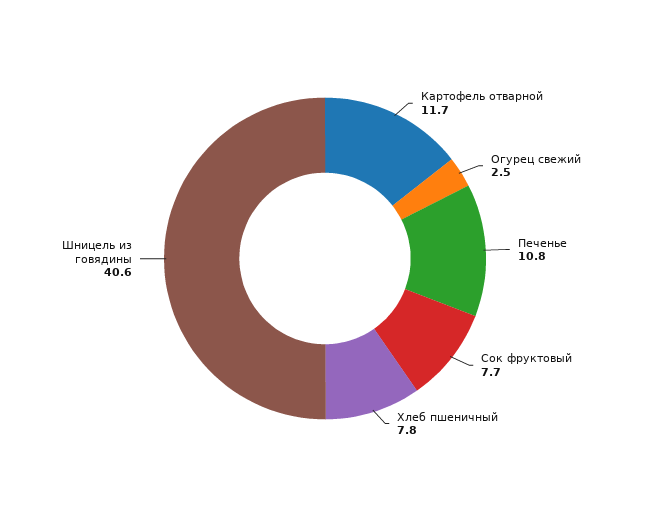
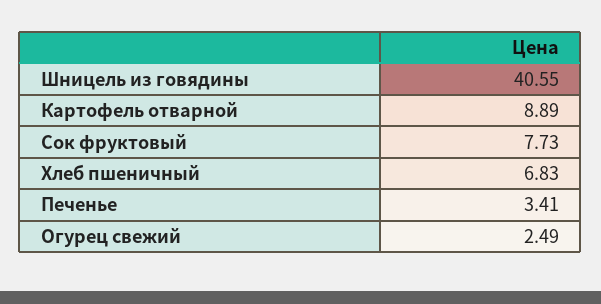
  {
-   "Картофель отварной": 11.7,
+   "Картофель отварной": 8.89,
    "Огурец свежий": 2.49,
-   "Печенье": 10.8,
+   "Печенье": 3.41,
    "Сок фруктовый": 7.73,
-   "Хлеб пшеничный": 7.8,
+   "Хлеб пшеничный": 6.83,
    "Шницель из говядины": 40.55
  }

